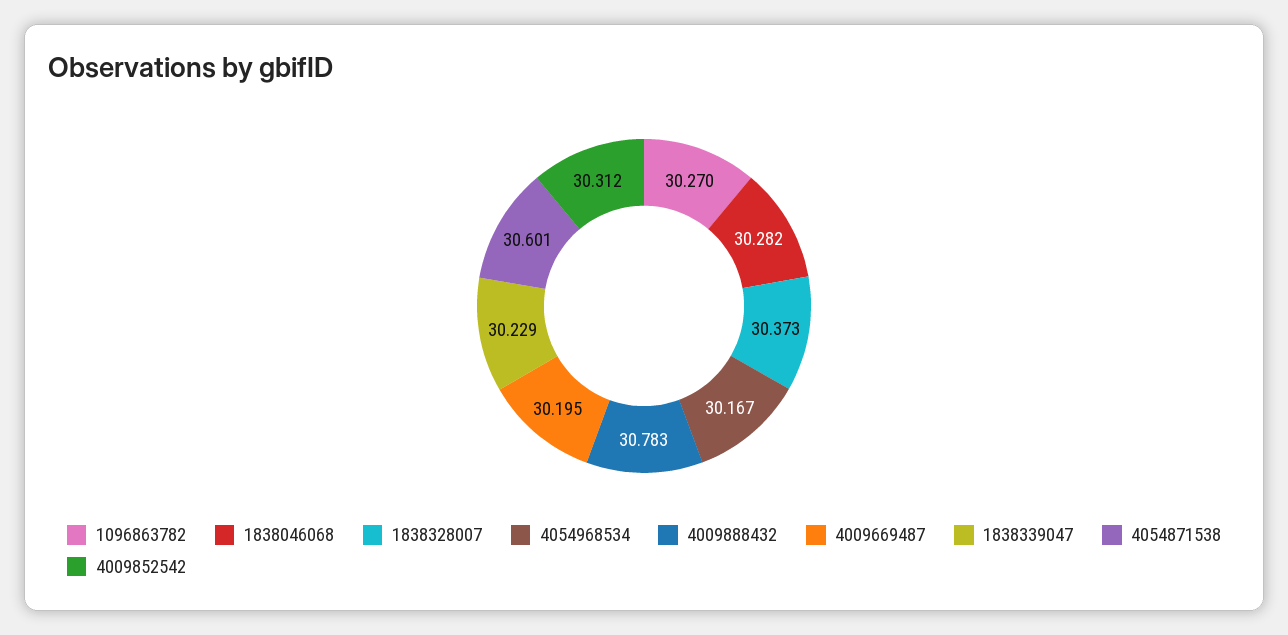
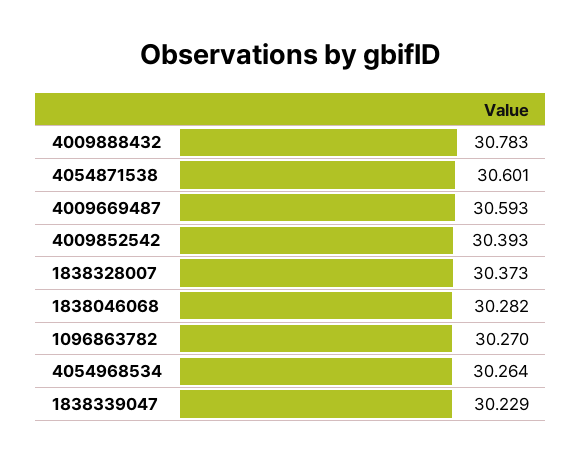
  {
    "1096863782": 30.27,
    "1838046068": 30.282,
    "1838328007": 30.373,
-   "4054968534": 30.167,
+   "4054968534": 30.264,
    "4009888432": 30.783,
-   "4009669487": 30.195,
+   "4009669487": 30.593,
    "1838339047": 30.229,
    "4054871538": 30.601,
-   "4009852542": 30.312
+   "4009852542": 30.393
  }

